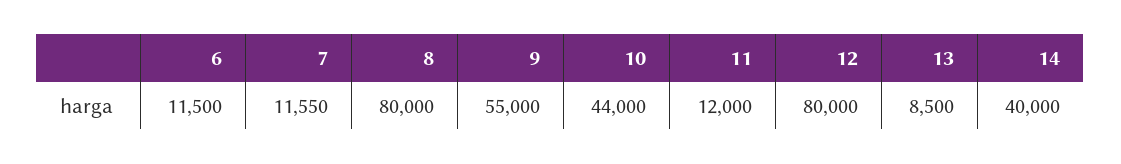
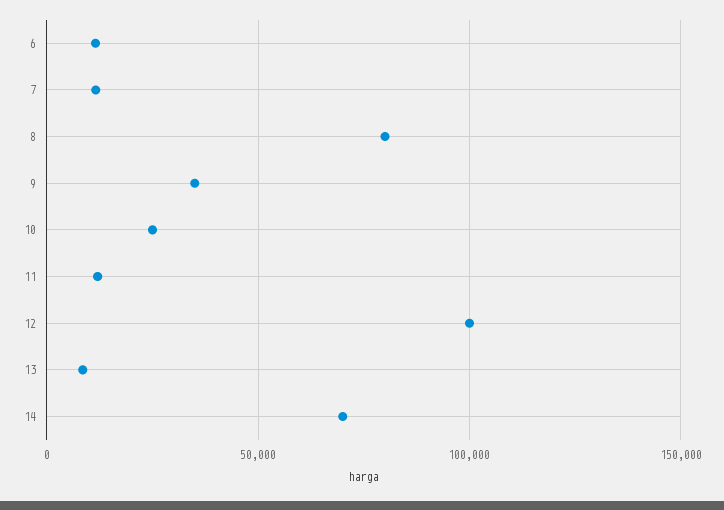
  {
    "6": 11500,
    "7": 11550,
    "8": 80000,
-   "9": 55000,
+   "9": 35000,
-   "10": 44000,
+   "10": 25000,
    "11": 12000,
-   "12": 80000,
+   "12": 100000,
    "13": 8500,
-   "14": 40000
+   "14": 70000
  }

